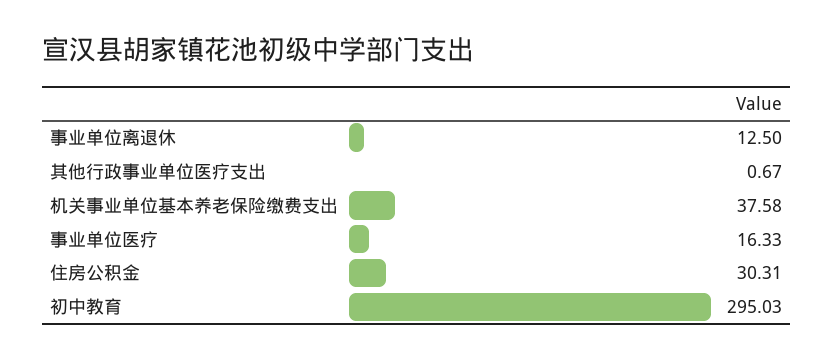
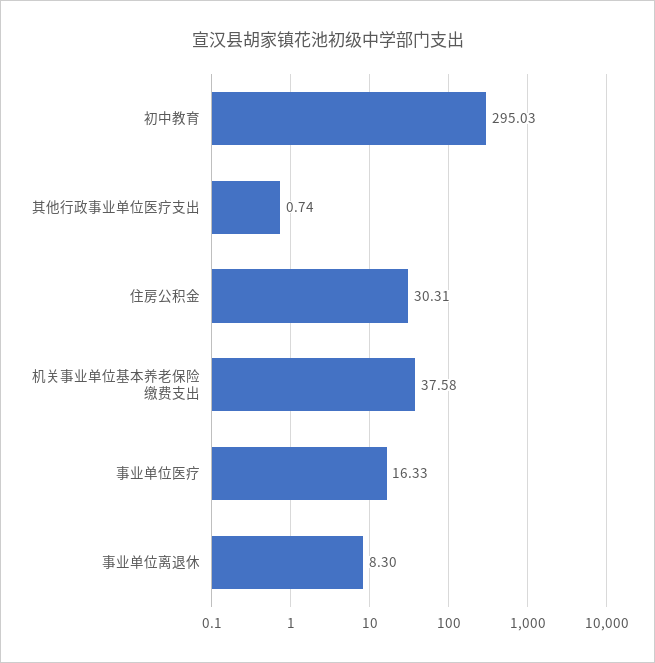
  {
-   "事业单位离退休": 12.5,
+   "事业单位离退休": 8.3,
-   "其他行政事业单位医疗支出": 0.67,
+   "其他行政事业单位医疗支出": 0.74,
    "机关事业单位基本养老保险缴费支出": 37.58,
    "事业单位医疗": 16.33,
    "住房公积金": 30.31,
    "初中教育": 295.03
  }

